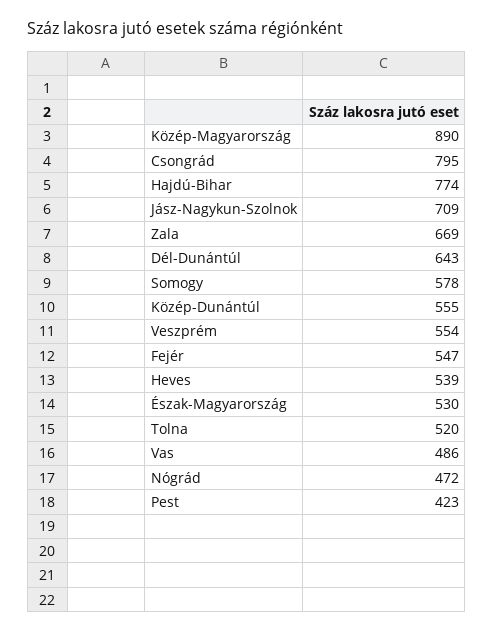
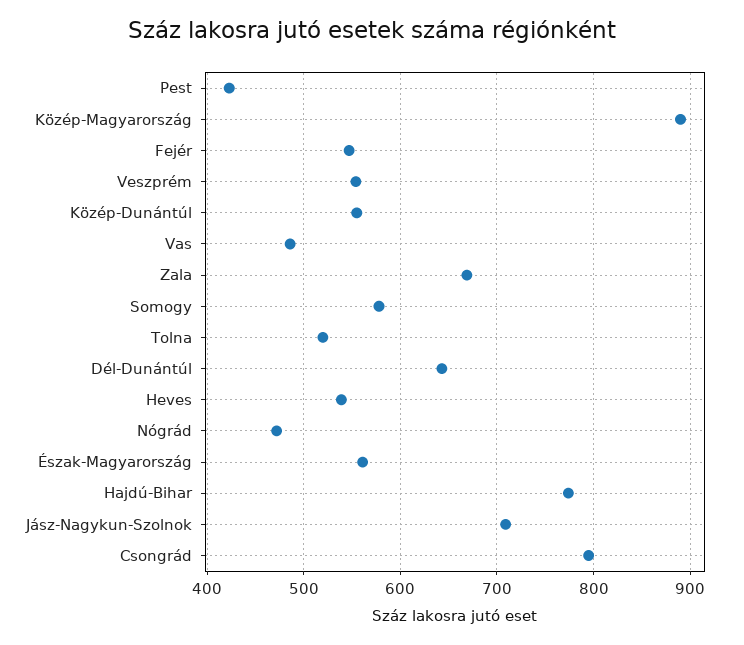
  {
    "Közép-Magyarország": 890,
    "Csongrád": 795,
    "Hajdú-Bihar": 774,
    "Jász-Nagykun-Szolnok": 709,
    "Zala": 669,
    "Dél-Dunántúl": 643,
    "Somogy": 578,
    "Közép-Dunántúl": 555,
    "Veszprém": 554,
    "Fejér": 547,
    "Heves": 539,
-   "Észak-Magyarország": 530,
+   "Észak-Magyarország": 560,
    "Tolna": 520,
    "Vas": 486,
    "Nógrád": 472,
    "Pest": 423
  }

